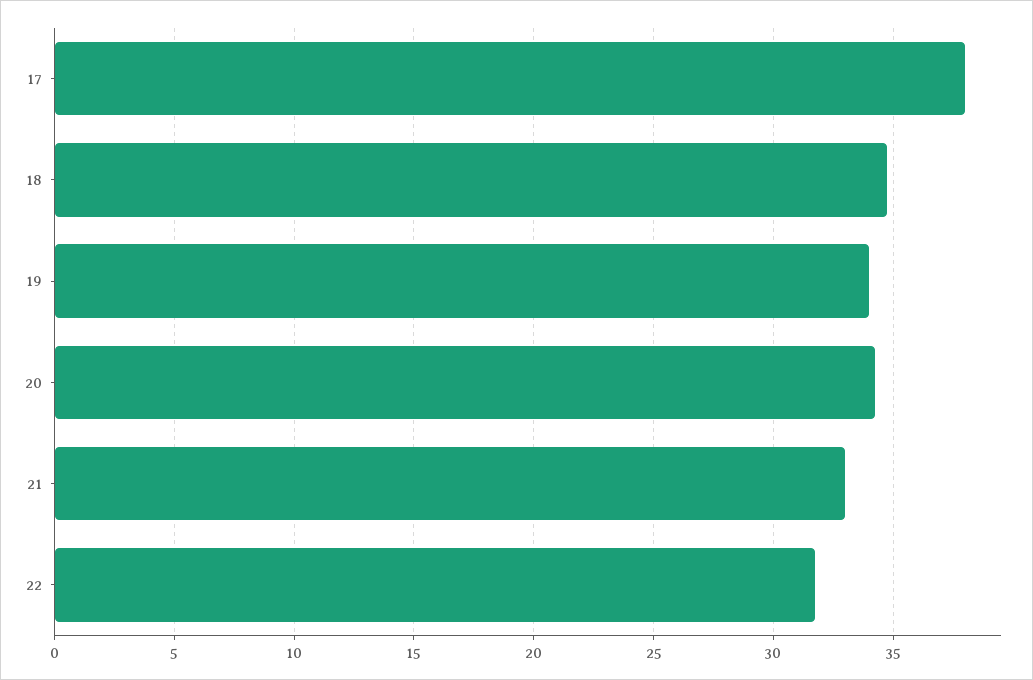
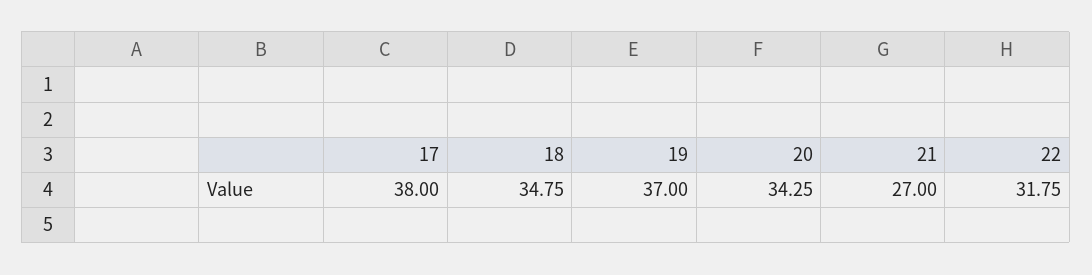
  {
    "17": 38,
    "18": 34.75,
-   "19": 34,
+   "19": 37,
    "20": 34.25,
-   "21": 33,
+   "21": 27,
    "22": 31.75
  }

